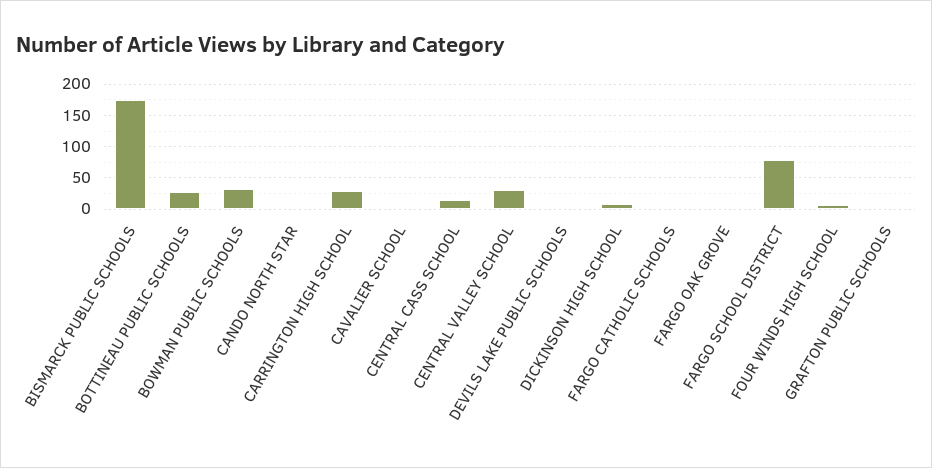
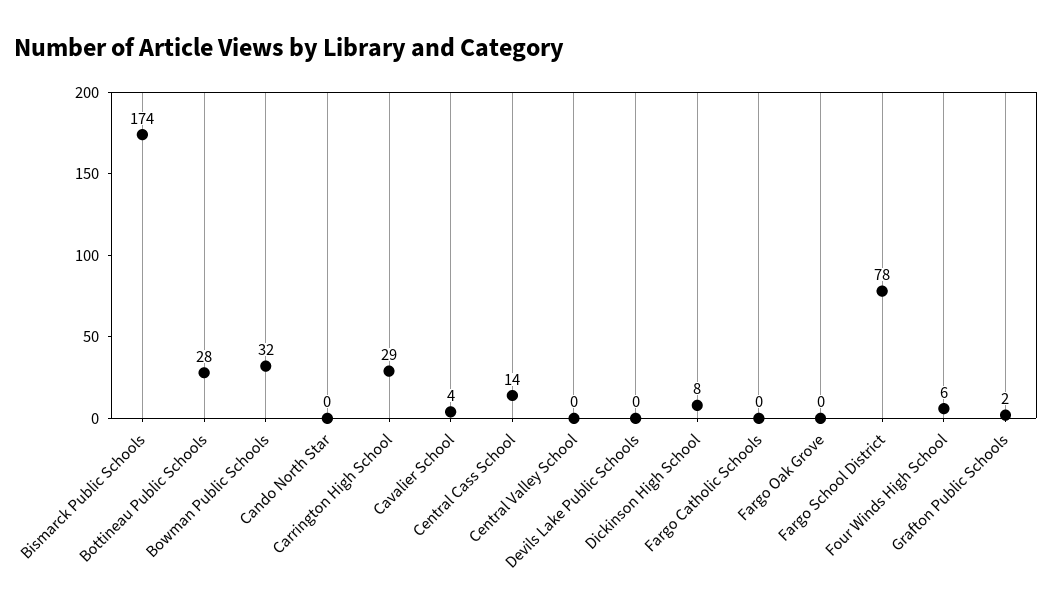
  {
    "BISMARCK PUBLIC SCHOOLS": 174,
    "BOTTINEAU PUBLIC SCHOOLS": 28,
    "BOWMAN PUBLIC SCHOOLS": 32,
    "CANDO NORTH STAR": 0,
    "CARRINGTON HIGH SCHOOL": 29,
    "CAVALIER SCHOOL": 4,
    "CENTRAL CASS SCHOOL": 14,
-   "CENTRAL VALLEY SCHOOL": 30,
+   "CENTRAL VALLEY SCHOOL": 0,
    "DEVILS LAKE PUBLIC SCHOOLS": 0,
    "DICKINSON HIGH SCHOOL": 8,
    "FARGO CATHOLIC SCHOOLS": 0,
    "FARGO OAK GROVE": 0,
    "FARGO SCHOOL DISTRICT": 78,
    "FOUR WINDS HIGH SCHOOL": 6,
    "GRAFTON PUBLIC SCHOOLS": 2
  }

